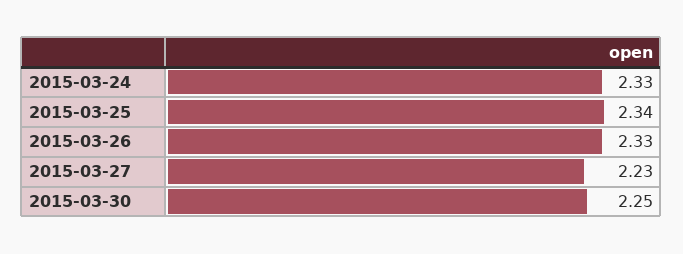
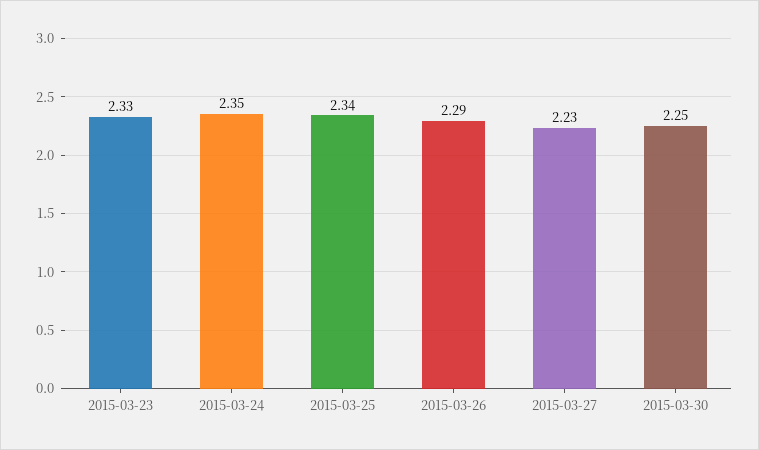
  {
-   "2015-03-24": 2.33,
+   "2015-03-24": 2.35,
    "2015-03-25": 2.34,
-   "2015-03-26": 2.33,
+   "2015-03-26": 2.29,
    "2015-03-27": 2.23,
-   "2015-03-30": 2.25
+   "2015-03-30": 2.25,
+   "2015-03-23": 2.33
  }

